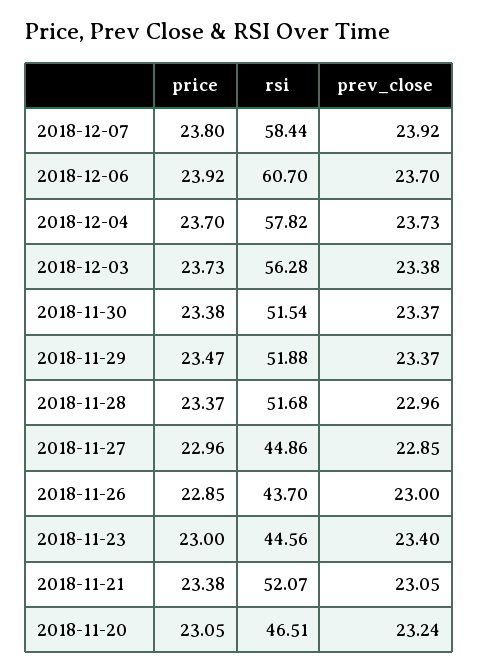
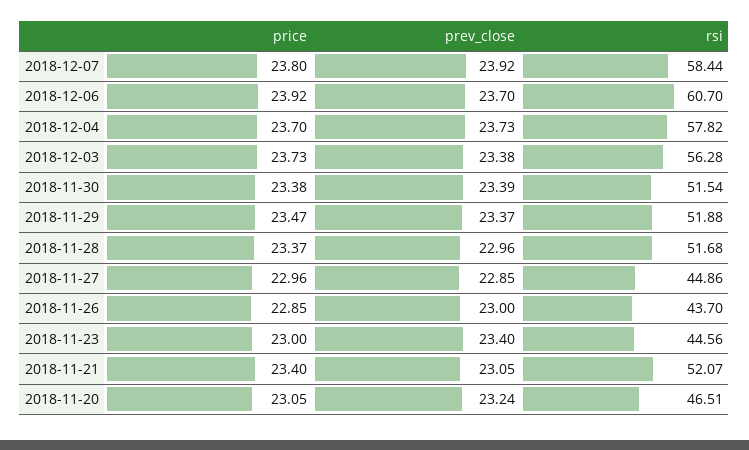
  {
    "price": {
      "2018-12-07": 23.8,
      "2018-12-06": 23.92,
      "2018-12-04": 23.7,
      "2018-12-03": 23.73,
      "2018-11-30": 23.38,
      "2018-11-29": 23.47,
      "2018-11-28": 23.37,
      "2018-11-27": 22.96,
      "2018-11-26": 22.85,
      "2018-11-23": 23,
-     "2018-11-21": 23.38,
+     "2018-11-21": 23.4,
      "2018-11-20": 23.05
    },
    "rsi": {
      "2018-12-07": 58.44,
      "2018-12-06": 60.7,
      "2018-12-04": 57.82,
      "2018-12-03": 56.28,
      "2018-11-30": 51.54,
      "2018-11-29": 51.88,
      "2018-11-28": 51.68,
      "2018-11-27": 44.86,
      "2018-11-26": 43.7,
      "2018-11-23": 44.56,
      "2018-11-21": 52.07,
      "2018-11-20": 46.51
    },
    "prev_close": {
      "2018-12-07": 23.92,
      "2018-12-06": 23.7,
      "2018-12-04": 23.73,
      "2018-12-03": 23.38,
-     "2018-11-30": 23.37,
+     "2018-11-30": 23.39,
      "2018-11-29": 23.37,
      "2018-11-28": 22.96,
      "2018-11-27": 22.85,
      "2018-11-26": 23,
      "2018-11-23": 23.4,
      "2018-11-21": 23.05,
      "2018-11-20": 23.24
    }
  }

